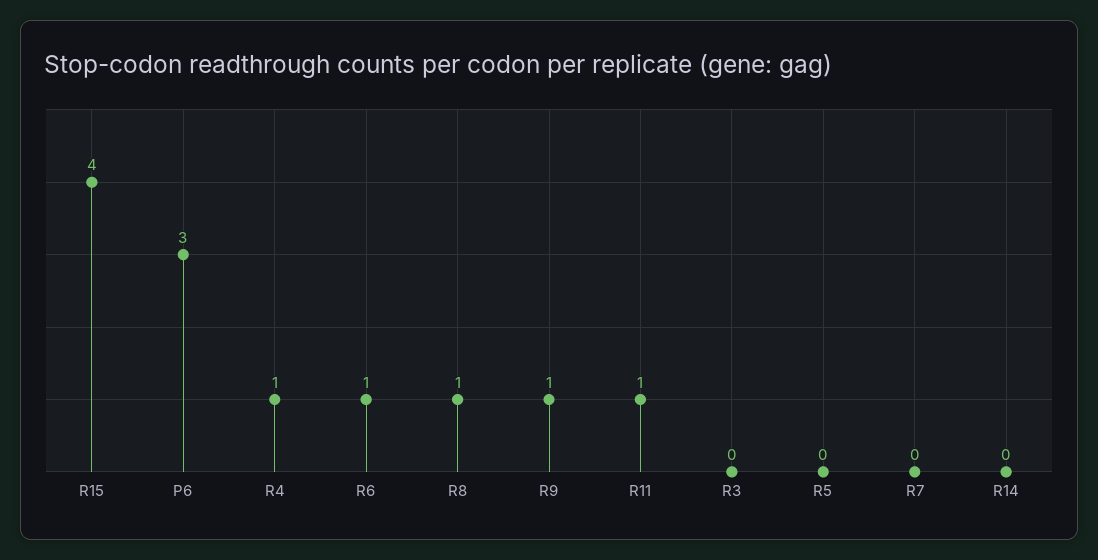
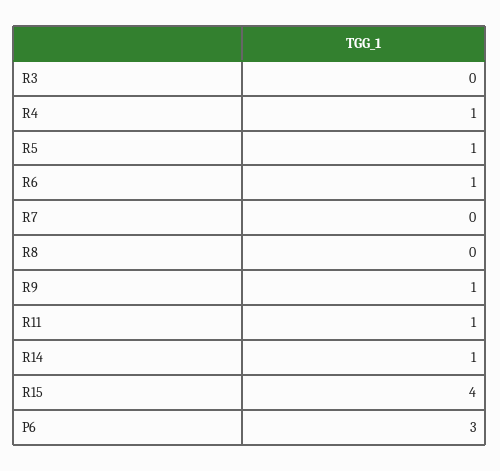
  {
    "R15": 4,
    "P6": 3,
    "R4": 1,
    "R6": 1,
-   "R8": 1,
+   "R8": 0,
    "R9": 1,
    "R11": 1,
    "R3": 0,
-   "R5": 0,
+   "R5": 1,
    "R7": 0,
-   "R14": 0
+   "R14": 1
  }

